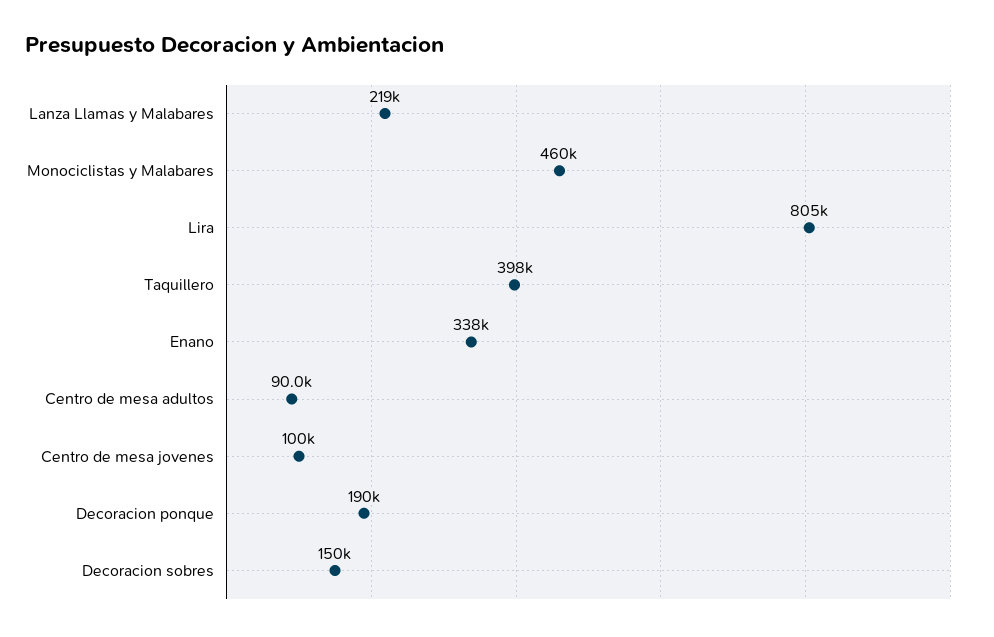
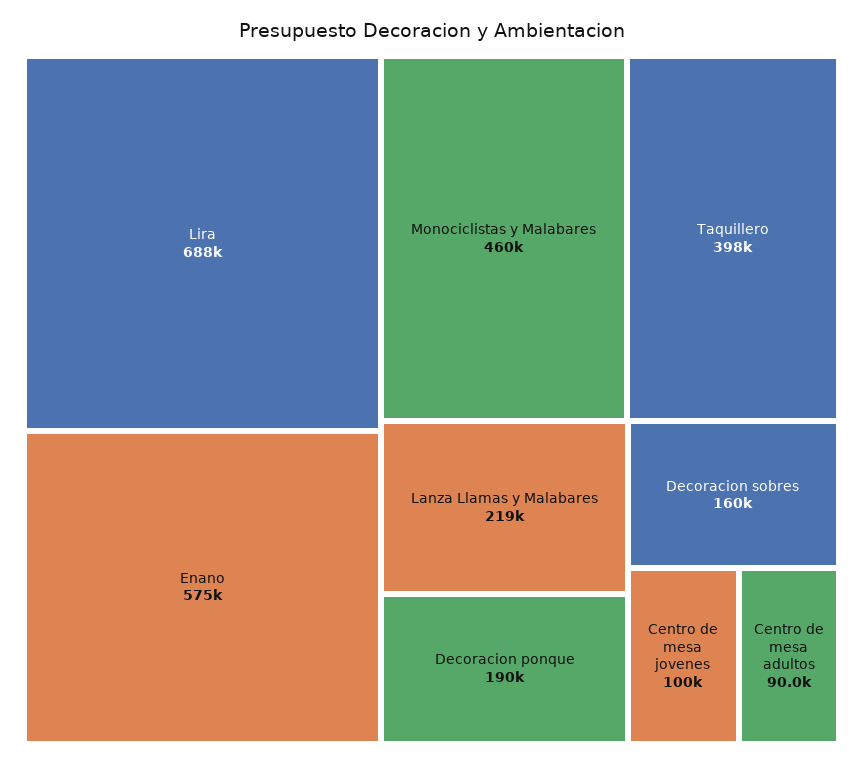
  {
    "Lanza Llamas y Malabares": 219000,
    "Monociclistas y Malabares": 460000,
-   "Lira": 805000,
+   "Lira": 688000,
    "Taquillero": 398000,
-   "Enano": 338000,
+   "Enano": 575000,
    "Centro de mesa adultos": 90000,
    "Centro de mesa jovenes": 100000,
    "Decoracion ponque": 190000,
-   "Decoracion sobres": 150000
+   "Decoracion sobres": 160000
  }

